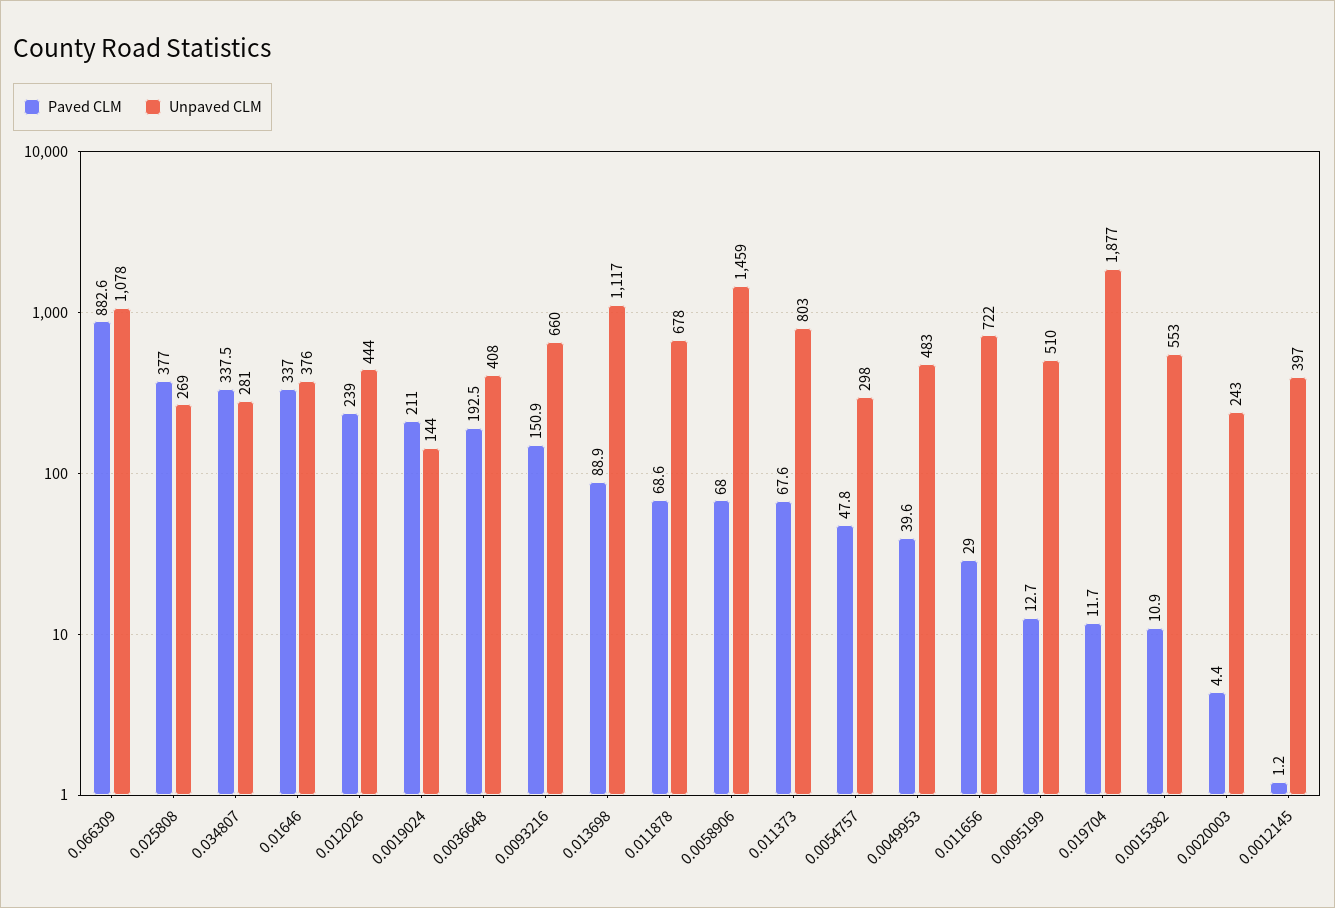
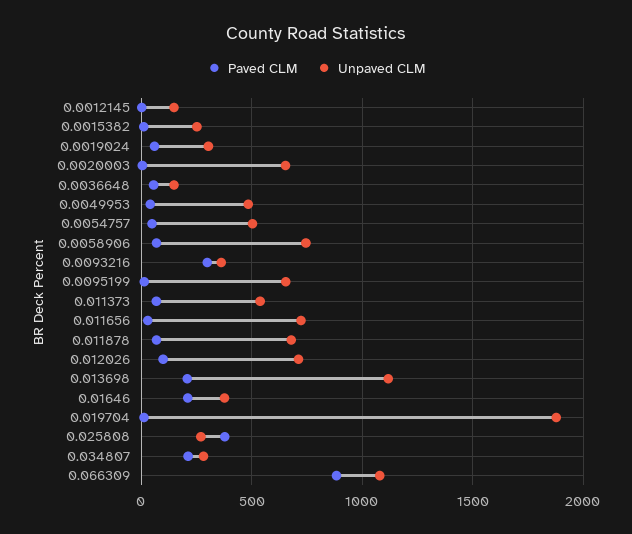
  {
    "Paved CLM": {
      "0.066309": 882.6,
      "0.025808": 377,
-     "0.034807": 337.5,
+     "0.034807": 200,
-     "0.01646": 337,
+     "0.01646": 200,
-     "0.012026": 239,
+     "0.012026": 100,
-     "0.0019024": 211,
+     "0.0019024": 50,
-     "0.0036648": 192.5,
+     "0.0036648": 50,
-     "0.0093216": 150.9,
+     "0.0093216": 300,
-     "0.013698": 88.9,
+     "0.013698": 200,
      "0.011878": 68.6,
      "0.0058906": 68,
      "0.011373": 67.6,
      "0.0054757": 47.8,
      "0.0049953": 39.6,
      "0.011656": 29,
      "0.0095199": 12.7,
      "0.019704": 11.7,
      "0.0015382": 10.9,
      "0.0020003": 4.4,
      "0.0012145": 1.2
    },
    "Unpaved CLM": {
      "0.066309": 1078,
      "0.025808": 269,
      "0.034807": 281,
      "0.01646": 376,
-     "0.012026": 444,
+     "0.012026": 700,
-     "0.0019024": 144,
+     "0.0019024": 300,
-     "0.0036648": 408,
+     "0.0036648": 150,
-     "0.0093216": 660,
+     "0.0093216": 350,
      "0.013698": 1117,
      "0.011878": 678,
-     "0.0058906": 1459,
+     "0.0058906": 750,
-     "0.011373": 803,
+     "0.011373": 550,
-     "0.0054757": 298,
+     "0.0054757": 500,
      "0.0049953": 483,
      "0.011656": 722,
-     "0.0095199": 510,
+     "0.0095199": 650,
      "0.019704": 1877,
-     "0.0015382": 553,
+     "0.0015382": 250,
-     "0.0020003": 243,
+     "0.0020003": 650,
-     "0.0012145": 397
+     "0.0012145": 150
    }
  }

